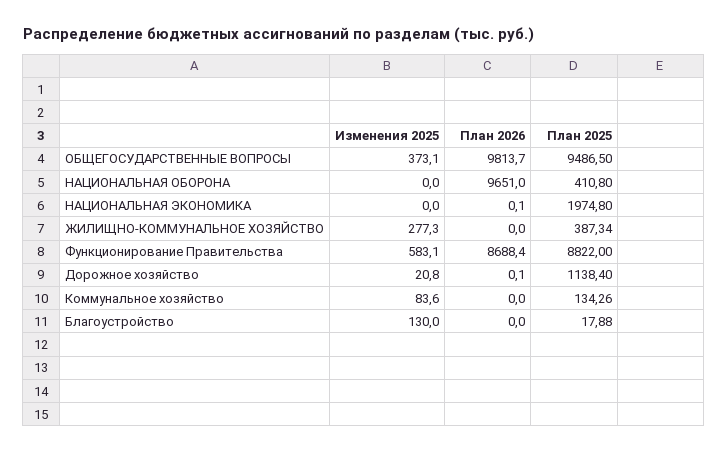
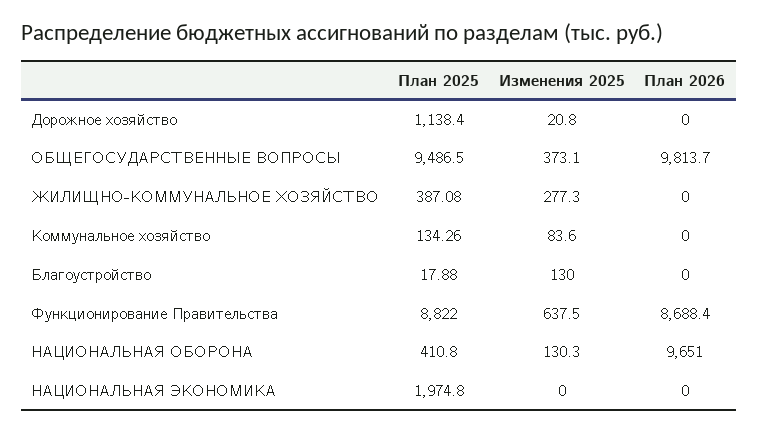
  {
    "Изменения 2025": {
      "ОБЩЕГОСУДАРСТВЕННЫЕ ВОПРОСЫ": 373.1,
-     "НАЦИОНАЛЬНАЯ ОБОРОНА": 0,
+     "НАЦИОНАЛЬНАЯ ОБОРОНА": 130.3,
      "НАЦИОНАЛЬНАЯ ЭКОНОМИКА": 0,
      "ЖИЛИЩНО-КОММУНАЛЬНОЕ ХОЗЯЙСТВО": 277.3,
-     "Функционирование Правительства": 583.1,
+     "Функционирование Правительства": 637.5,
      "Дорожное хозяйство": 20.8,
      "Коммунальное хозяйство": 83.6,
      "Благоустройство": 130
    },
    "План 2026": {
      "ОБЩЕГОСУДАРСТВЕННЫЕ ВОПРОСЫ": 9813.7,
      "НАЦИОНАЛЬНАЯ ОБОРОНА": 9651,
-     "НАЦИОНАЛЬНАЯ ЭКОНОМИКА": 0.1,
+     "НАЦИОНАЛЬНАЯ ЭКОНОМИКА": 0,
      "ЖИЛИЩНО-КОММУНАЛЬНОЕ ХОЗЯЙСТВО": 0,
      "Функционирование Правительства": 8688.4,
-     "Дорожное хозяйство": 0.1,
+     "Дорожное хозяйство": 0,
      "Коммунальное хозяйство": 0,
      "Благоустройство": 0
    },
    "План 2025": {
      "ОБЩЕГОСУДАРСТВЕННЫЕ ВОПРОСЫ": 9486.5,
      "НАЦИОНАЛЬНАЯ ОБОРОНА": 410.8,
      "НАЦИОНАЛЬНАЯ ЭКОНОМИКА": 1974.8,
-     "ЖИЛИЩНО-КОММУНАЛЬНОЕ ХОЗЯЙСТВО": 387.34,
+     "ЖИЛИЩНО-КОММУНАЛЬНОЕ ХОЗЯЙСТВО": 387.08,
      "Функционирование Правительства": 8822,
      "Дорожное хозяйство": 1138.4,
      "Коммунальное хозяйство": 134.26,
      "Благоустройство": 17.88
    }
  }

